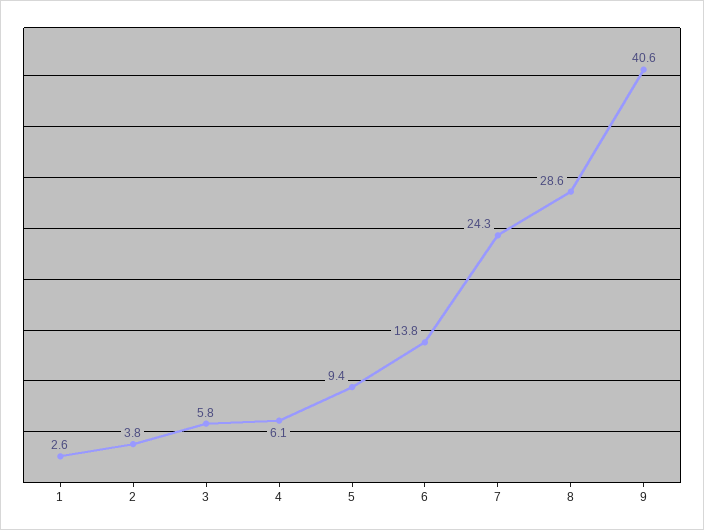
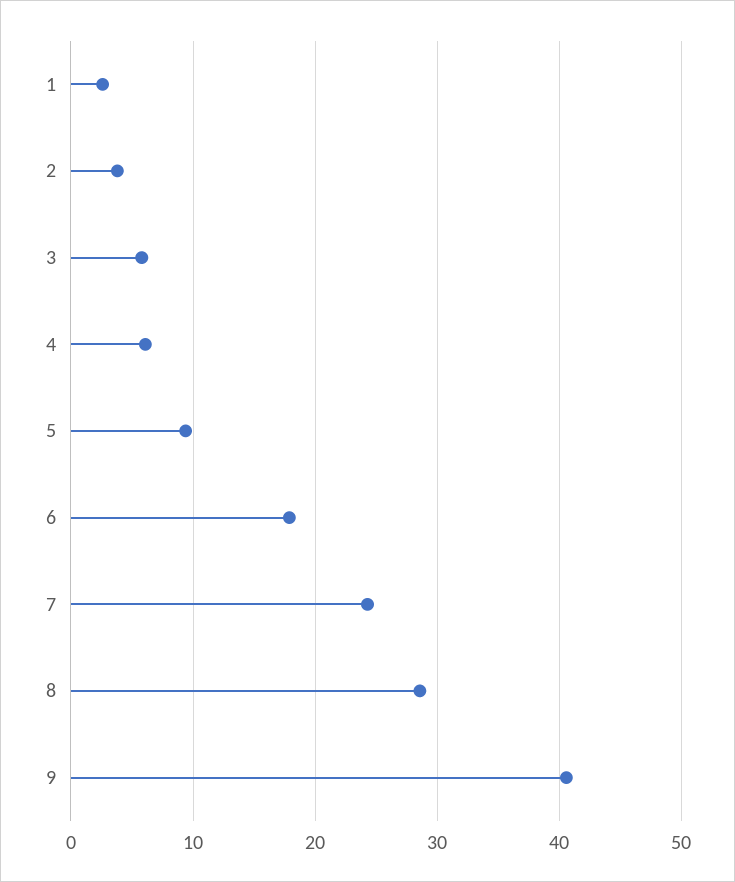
  {
    "1": 2.6,
    "2": 3.8,
    "3": 5.8,
    "4": 6.1,
    "5": 9.4,
-   "6": 13.8,
+   "6": 18,
    "7": 24.3,
    "8": 28.6,
    "9": 40.6
  }

